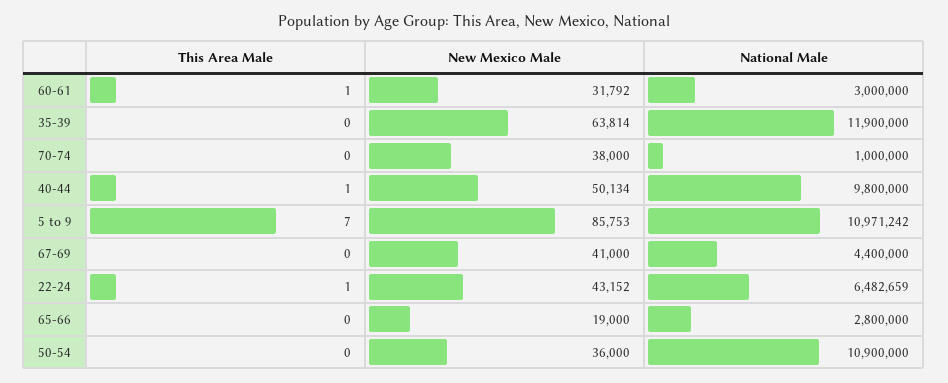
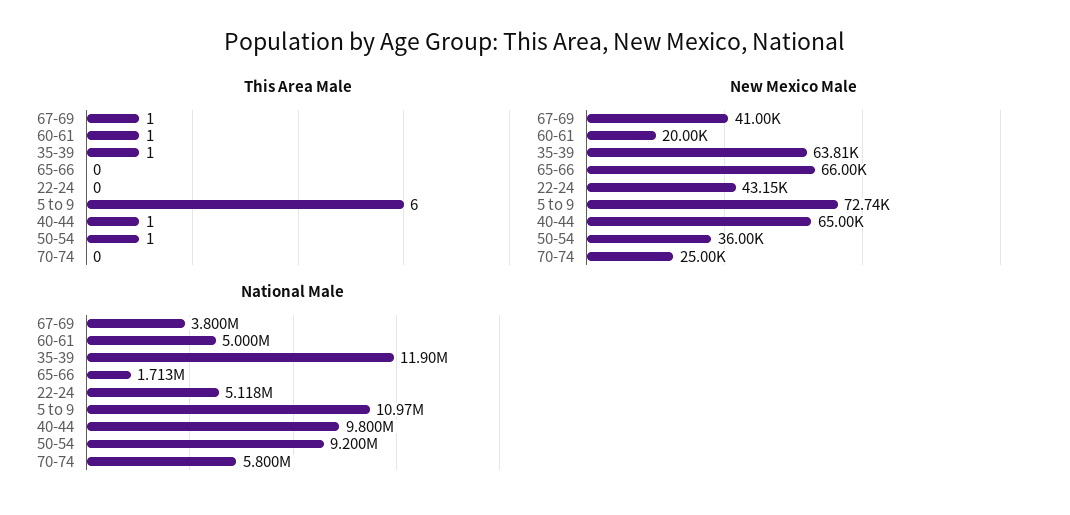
  {
    "This Area Male": {
      "60-61": 1,
-     "35-39": 0,
+     "35-39": 1,
      "70-74": 0,
      "40-44": 1,
-     "5 to 9": 7,
+     "5 to 9": 6,
-     "67-69": 0,
+     "67-69": 1,
-     "22-24": 1,
+     "22-24": 0,
      "65-66": 0,
-     "50-54": 0
+     "50-54": 1
    },
    "New Mexico Male": {
-     "60-61": 31792,
+     "60-61": 20000,
      "35-39": 63814,
-     "70-74": 38000,
+     "70-74": 25000,
-     "40-44": 50134,
+     "40-44": 65000,
-     "5 to 9": 85753,
+     "5 to 9": 72740,
      "67-69": 41000,
      "22-24": 43152,
-     "65-66": 19000,
+     "65-66": 66000,
      "50-54": 36000
    },
    "National Male": {
-     "60-61": 3000000,
+     "60-61": 5000000,
      "35-39": 11900000,
-     "70-74": 1000000,
+     "70-74": 5800000,
      "40-44": 9800000,
      "5 to 9": 10971242,
-     "67-69": 4400000,
+     "67-69": 3800000,
-     "22-24": 6482659,
+     "22-24": 5118000,
-     "65-66": 2800000,
+     "65-66": 1713000,
-     "50-54": 10900000
+     "50-54": 9200000
    }
  }

